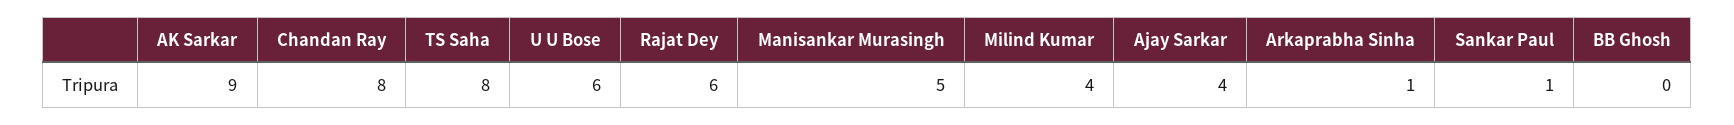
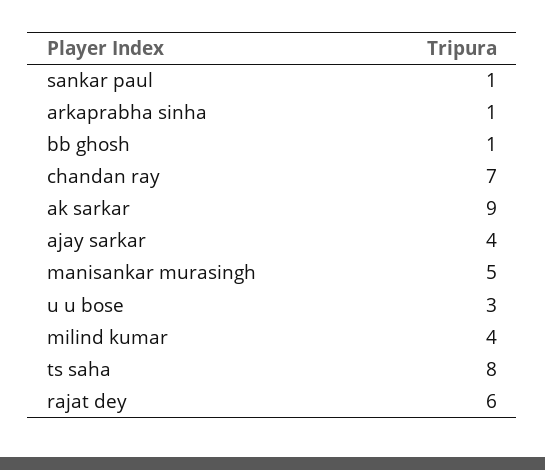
  {
    "AK Sarkar": 9,
-   "Chandan Ray": 8,
+   "Chandan Ray": 7,
    "TS Saha": 8,
-   "U U Bose": 6,
+   "U U Bose": 3,
    "Rajat Dey": 6,
    "Manisankar Murasingh": 5,
    "Milind Kumar": 4,
    "Ajay Sarkar": 4,
    "Arkaprabha Sinha": 1,
    "Sankar Paul": 1,
-   "BB Ghosh": 0
+   "BB Ghosh": 1
  }

